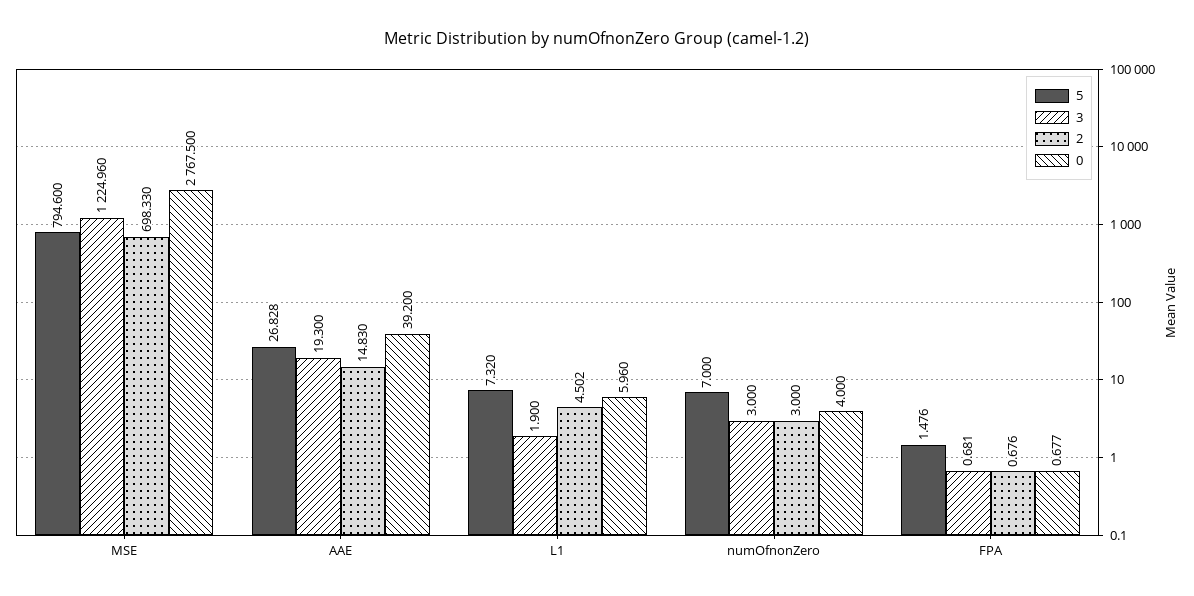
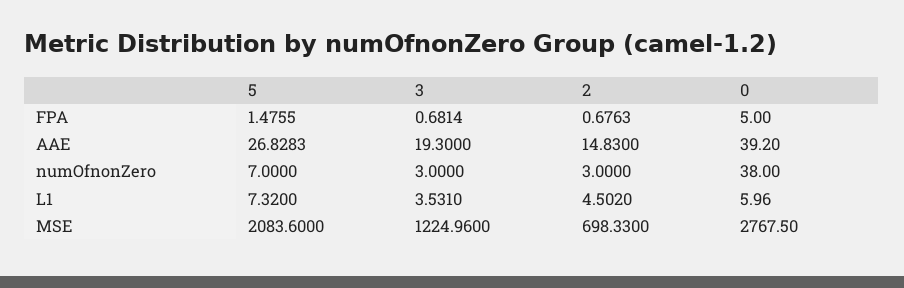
  {
    "5": {
-     "MSE": 794.6,
+     "MSE": 2083.6,
      "AAE": 26.8283,
      "L1": 7.32,
      "numOfnonZero": 7,
      "FPA": 1.4755
    },
    "3": {
      "MSE": 1224.96,
      "AAE": 19.3,
-     "L1": 1.9,
+     "L1": 3.531,
      "numOfnonZero": 3,
      "FPA": 0.6814
    },
    "2": {
      "MSE": 698.33,
      "AAE": 14.83,
      "L1": 4.502,
      "numOfnonZero": 3,
      "FPA": 0.6763
    },
    "0": {
      "MSE": 2767.5,
      "AAE": 39.2,
      "L1": 5.96,
-     "numOfnonZero": 4,
+     "numOfnonZero": 38,
-     "FPA": 0.677
+     "FPA": 5
    }
  }

